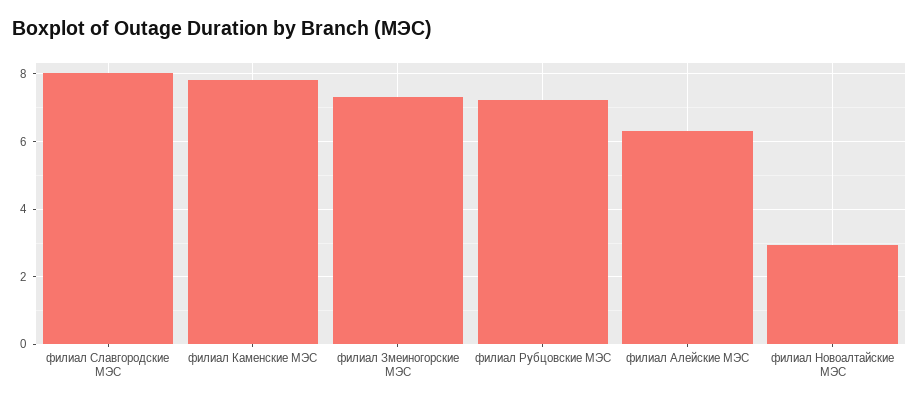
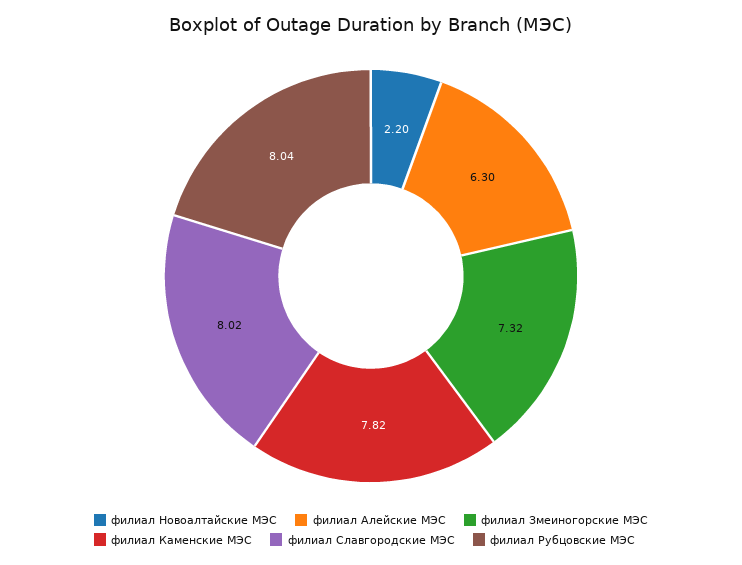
  {
    "филиал Славгородские МЭС": 8.02,
    "филиал Каменские МЭС": 7.82,
    "филиал Змеиногорские МЭС": 7.32,
-   "филиал Рубцовские МЭС": 7.2,
+   "филиал Рубцовские МЭС": 8.04,
    "филиал Алейские МЭС": 6.3,
-   "филиал Новоалтайские МЭС": 3
+   "филиал Новоалтайские МЭС": 2.2
  }

